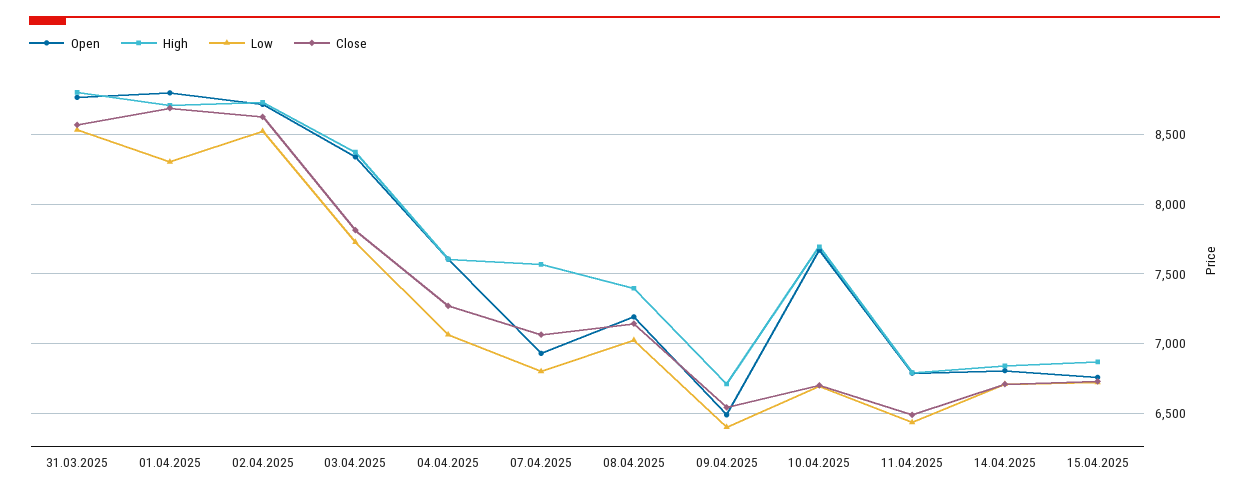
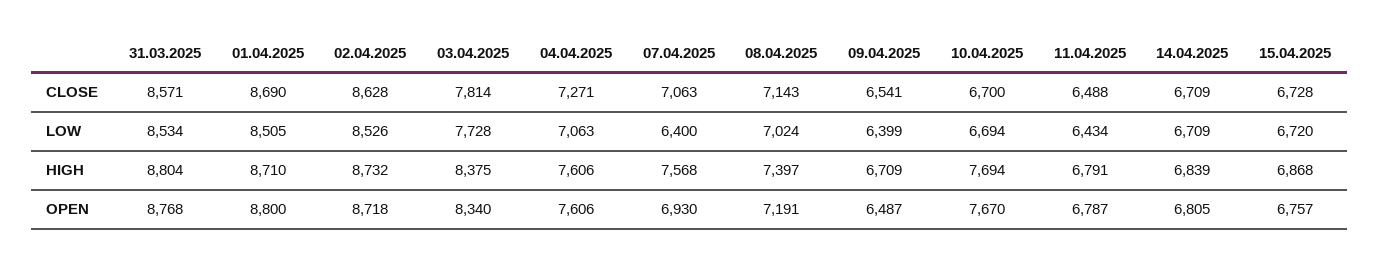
  {
    "Open": {
      "31.03.2025": 8768,
      "01.04.2025": 8800,
      "02.04.2025": 8718,
      "03.04.2025": 8340,
      "04.04.2025": 7606,
      "07.04.2025": 6930,
      "08.04.2025": 7191,
      "09.04.2025": 6487,
      "10.04.2025": 7670,
      "11.04.2025": 6787,
      "14.04.2025": 6805,
      "15.04.2025": 6757
    },
    "High": {
      "31.03.2025": 8804,
      "01.04.2025": 8710,
      "02.04.2025": 8732,
      "03.04.2025": 8375,
      "04.04.2025": 7606,
      "07.04.2025": 7568,
      "08.04.2025": 7397,
      "09.04.2025": 6709,
      "10.04.2025": 7694,
      "11.04.2025": 6791,
      "14.04.2025": 6839,
      "15.04.2025": 6868
    },
    "Low": {
      "31.03.2025": 8534,
-     "01.04.2025": 8300,
+     "01.04.2025": 8505,
      "02.04.2025": 8526,
      "03.04.2025": 7728,
      "04.04.2025": 7063,
-     "07.04.2025": 6800,
+     "07.04.2025": 6400,
      "08.04.2025": 7024,
      "09.04.2025": 6399,
      "10.04.2025": 6694,
      "11.04.2025": 6434,
      "14.04.2025": 6709,
      "15.04.2025": 6720
    },
    "Close": {
      "31.03.2025": 8571,
      "01.04.2025": 8690,
      "02.04.2025": 8628,
      "03.04.2025": 7814,
      "04.04.2025": 7271,
      "07.04.2025": 7063,
      "08.04.2025": 7143,
      "09.04.2025": 6541,
      "10.04.2025": 6700,
      "11.04.2025": 6488,
      "14.04.2025": 6709,
      "15.04.2025": 6728
    }
  }

